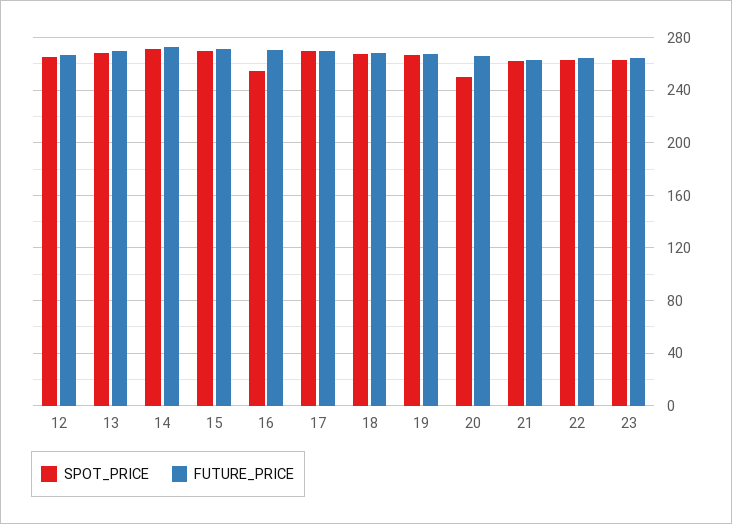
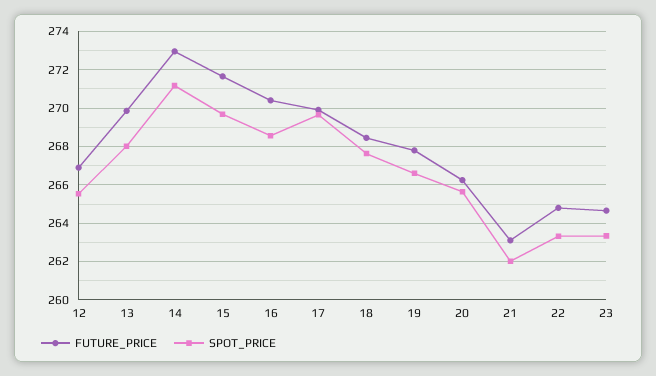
  {
    "SPOT_PRICE": {
      "12": 265.5,
      "13": 268,
      "14": 271,
      "15": 269.5,
-     "16": 255,
+     "16": 268.5,
      "17": 269.5,
      "18": 267.5,
      "19": 266.5,
-     "20": 250,
+     "20": 265.5,
      "21": 262,
      "22": 263.5,
      "23": 263.5
    },
    "FUTURE_PRICE": {
      "12": 267,
      "13": 270,
      "14": 273,
      "15": 271.5,
      "16": 270.5,
      "17": 270,
      "18": 268.5,
      "19": 268,
      "20": 266.5,
      "21": 263,
      "22": 265,
      "23": 264.5
    }
  }

